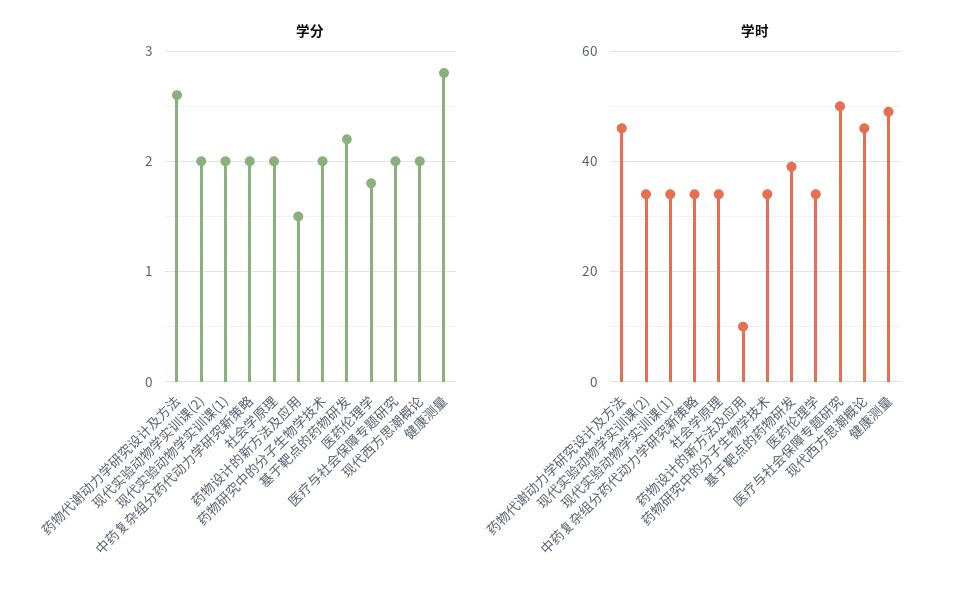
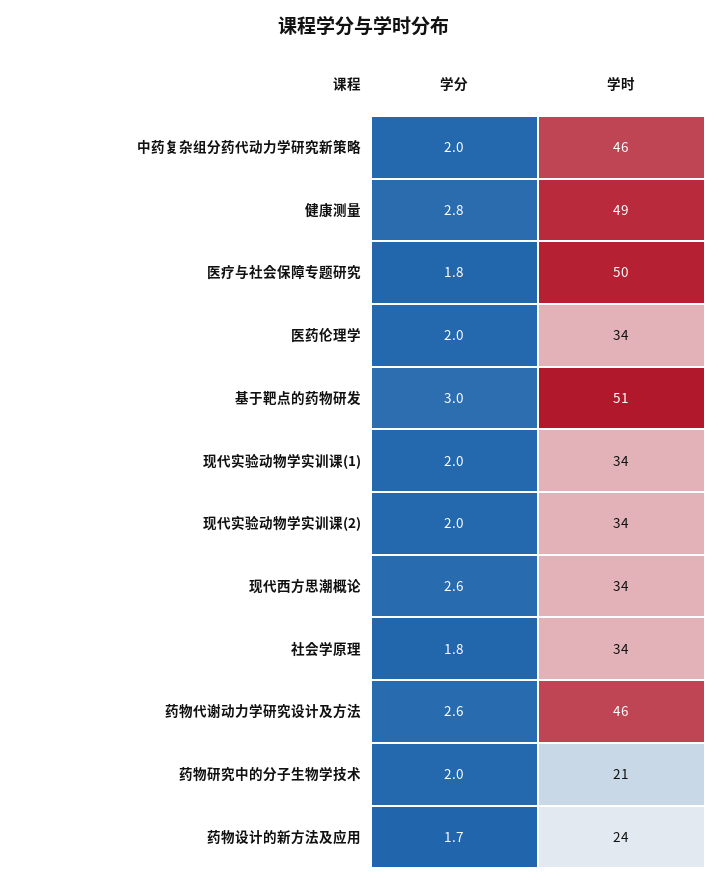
  {
    "学分": {
      "药物代谢动力学研究设计及方法": 2.6,
      "现代实验动物学实训课(2)": 2,
      "现代实验动物学实训课(1)": 2,
      "中药复杂组分药代动力学研究新策略": 2,
-     "社会学原理": 2,
+     "社会学原理": 1.8,
-     "药物设计的新方法及应用": 1.5,
+     "药物设计的新方法及应用": 1.7,
      "药物研究中的分子生物学技术": 2,
-     "基于靶点的药物研发": 2.2,
+     "基于靶点的药物研发": 3,
-     "医药伦理学": 1.8,
+     "医药伦理学": 2,
-     "医疗与社会保障专题研究": 2,
+     "医疗与社会保障专题研究": 1.8,
-     "现代西方思潮概论": 2,
+     "现代西方思潮概论": 2.6,
      "健康测量": 2.8
    },
    "学时": {
      "药物代谢动力学研究设计及方法": 46,
      "现代实验动物学实训课(2)": 34,
      "现代实验动物学实训课(1)": 34,
-     "中药复杂组分药代动力学研究新策略": 35,
+     "中药复杂组分药代动力学研究新策略": 46,
      "社会学原理": 34,
-     "药物设计的新方法及应用": 10,
+     "药物设计的新方法及应用": 24,
-     "药物研究中的分子生物学技术": 35,
+     "药物研究中的分子生物学技术": 21,
-     "基于靶点的药物研发": 40,
+     "基于靶点的药物研发": 51,
      "医药伦理学": 34,
      "医疗与社会保障专题研究": 50,
-     "现代西方思潮概论": 45,
+     "现代西方思潮概论": 34,
      "健康测量": 49
    }
  }

